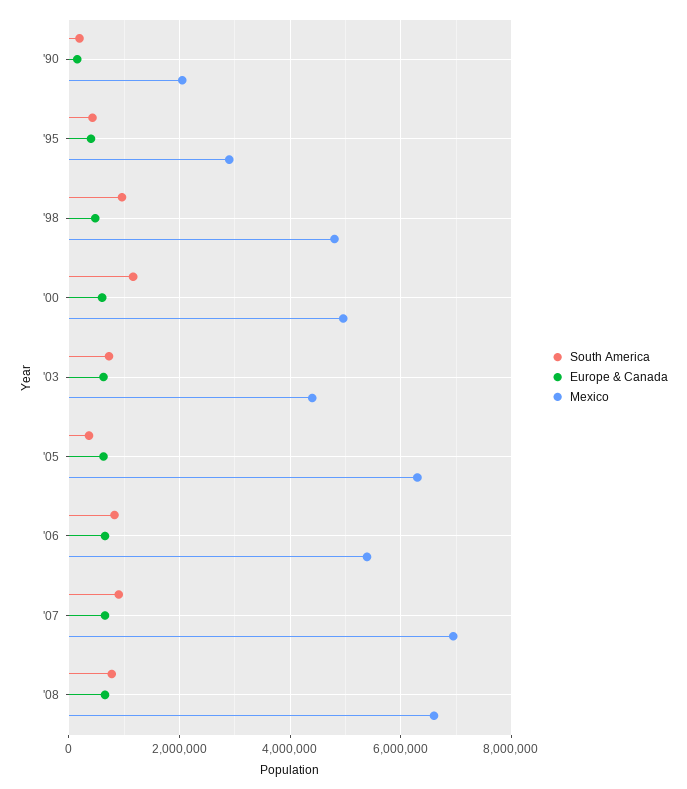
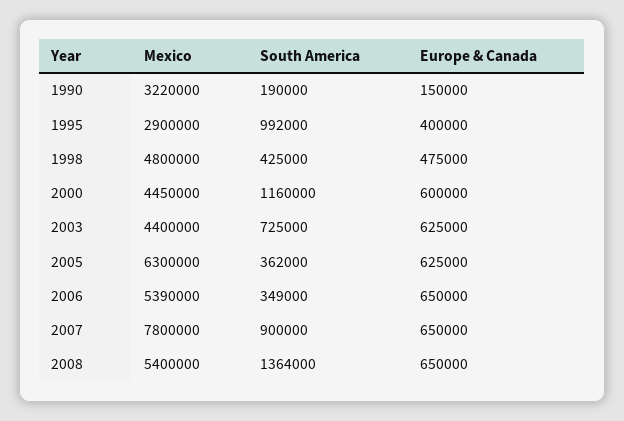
  {
    "South America": {
      "'90": 190000,
-     "'95": 400000,
+     "'95": 992000,
-     "'98": 1000000,
+     "'98": 425000,
      "'00": 1160000,
      "'03": 725000,
      "'05": 362000,
-     "'06": 800000,
+     "'06": 349000,
      "'07": 900000,
-     "'08": 800000
+     "'08": 1364000
    },
    "Europe & Canada": {
      "'90": 150000,
      "'95": 400000,
      "'98": 475000,
      "'00": 600000,
      "'03": 625000,
      "'05": 625000,
      "'06": 650000,
      "'07": 650000,
      "'08": 650000
    },
    "Mexico": {
-     "'90": 2000000,
+     "'90": 3220000,
      "'95": 2900000,
      "'98": 4800000,
-     "'00": 5000000,
+     "'00": 4450000,
      "'03": 4400000,
      "'05": 6300000,
      "'06": 5390000,
-     "'07": 7000000,
+     "'07": 7800000,
-     "'08": 6600000
+     "'08": 5400000
    }
  }

